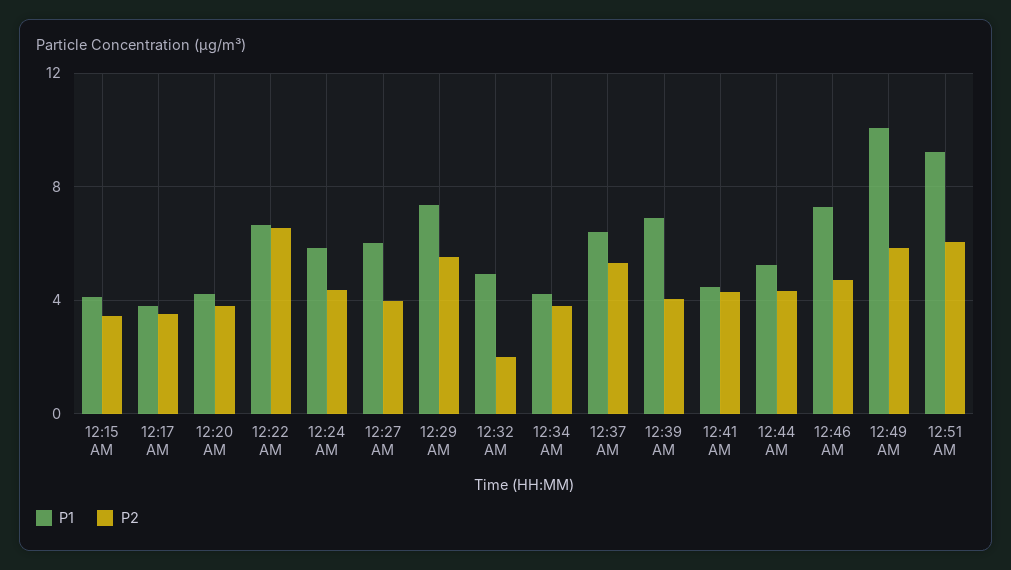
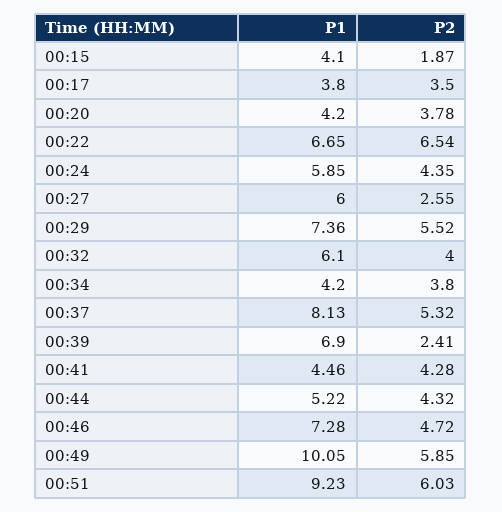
  {
    "P1": {
      "12:15 AM": 4.1,
      "12:17 AM": 3.8,
      "12:20 AM": 4.2,
      "12:22 AM": 6.65,
      "12:24 AM": 5.85,
      "12:27 AM": 6,
      "12:29 AM": 7.36,
-     "12:32 AM": 5,
+     "12:32 AM": 6.1,
      "12:34 AM": 4.2,
-     "12:37 AM": 6.5,
+     "12:37 AM": 8.13,
      "12:39 AM": 6.9,
      "12:41 AM": 4.46,
      "12:44 AM": 5.22,
      "12:46 AM": 7.28,
      "12:49 AM": 10.05,
      "12:51 AM": 9.23
    },
    "P2": {
-     "12:15 AM": 3.5,
+     "12:15 AM": 1.87,
      "12:17 AM": 3.5,
      "12:20 AM": 3.78,
      "12:22 AM": 6.54,
      "12:24 AM": 4.35,
-     "12:27 AM": 4,
+     "12:27 AM": 2.55,
      "12:29 AM": 5.52,
-     "12:32 AM": 2,
+     "12:32 AM": 4,
      "12:34 AM": 3.8,
      "12:37 AM": 5.32,
-     "12:39 AM": 4,
+     "12:39 AM": 2.41,
      "12:41 AM": 4.28,
      "12:44 AM": 4.32,
      "12:46 AM": 4.72,
      "12:49 AM": 5.85,
      "12:51 AM": 6.03
    }
  }

